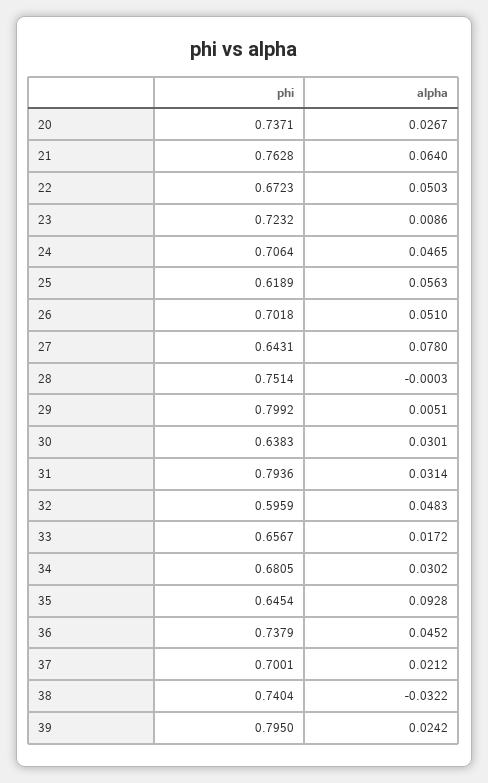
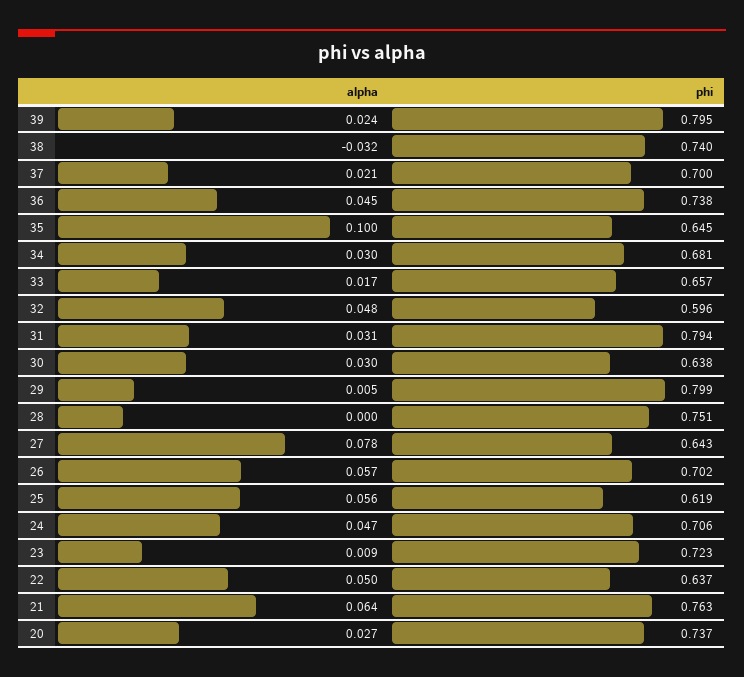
  {
    "phi": {
      "20": 0.7371,
      "21": 0.7628,
-     "22": 0.6723,
+     "22": 0.637,
      "23": 0.7232,
      "24": 0.7064,
      "25": 0.6189,
      "26": 0.7018,
      "27": 0.6431,
      "28": 0.7514,
      "29": 0.7992,
      "30": 0.6383,
      "31": 0.7936,
      "32": 0.5959,
      "33": 0.6567,
      "34": 0.6805,
      "35": 0.6454,
      "36": 0.7379,
      "37": 0.7001,
      "38": 0.7404,
      "39": 0.795
    },
    "alpha": {
      "20": 0.0267,
      "21": 0.064,
      "22": 0.0503,
      "23": 0.0086,
      "24": 0.0465,
      "25": 0.0563,
-     "26": 0.051,
+     "26": 0.057,
      "27": 0.078,
      "28": -0.0003,
      "29": 0.0051,
      "30": 0.0301,
      "31": 0.0314,
      "32": 0.0483,
      "33": 0.0172,
      "34": 0.0302,
-     "35": 0.0928,
+     "35": 0.1,
      "36": 0.0452,
      "37": 0.0212,
      "38": -0.0322,
      "39": 0.0242
    }
  }

